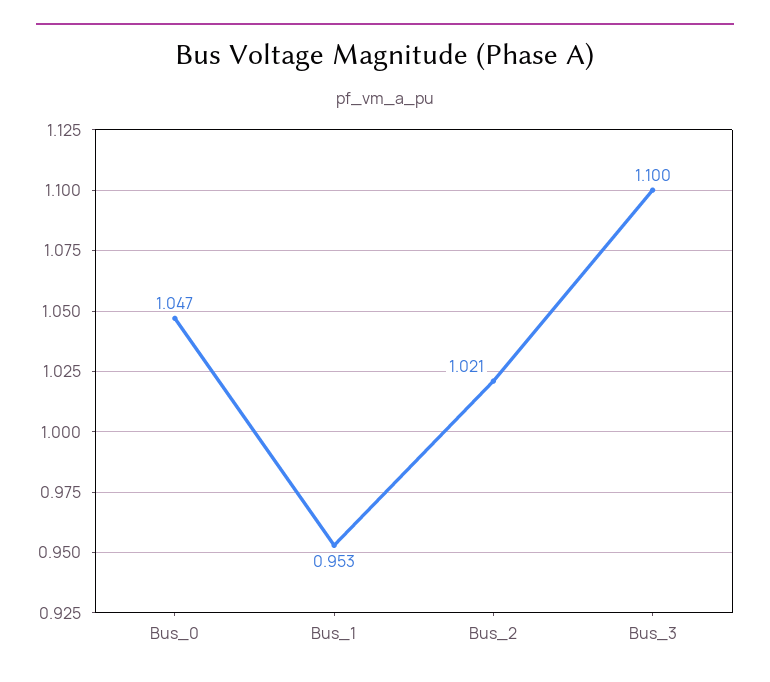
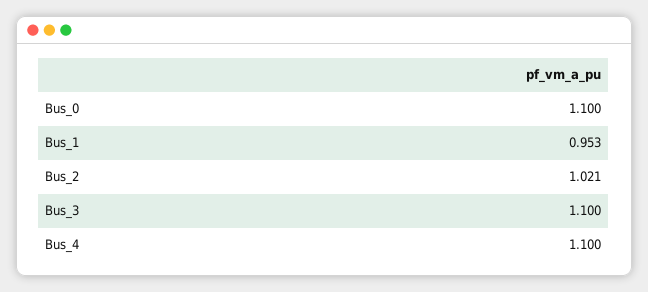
  {
-   "Bus_0": 1.047,
+   "Bus_0": 1.1,
    "Bus_1": 0.953,
    "Bus_2": 1.021,
-   "Bus_3": 1.1
+   "Bus_3": 1.1,
+   "Bus_4": 1.1
  }

